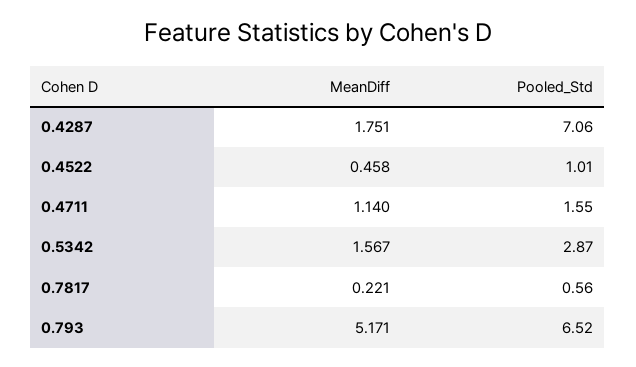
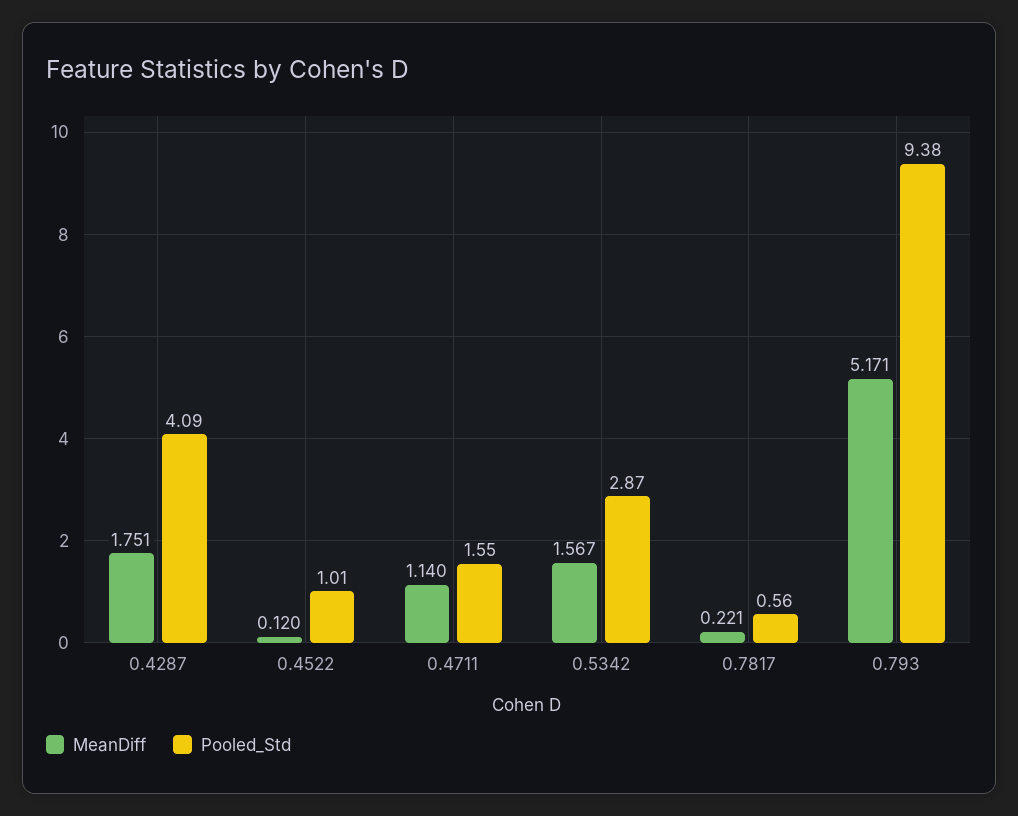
  {
    "MeanDiff": {
      "0.4287": 1.751,
-     "0.4522": 0.458,
+     "0.4522": 0.12,
      "0.4711": 1.14,
      "0.5342": 1.567,
      "0.7817": 0.221,
      "0.793": 5.171
    },
    "Pooled_Std": {
-     "0.4287": 7.06,
+     "0.4287": 4.09,
      "0.4522": 1.01,
      "0.4711": 1.55,
      "0.5342": 2.87,
      "0.7817": 0.56,
-     "0.793": 6.52
+     "0.793": 9.38
    }
  }

